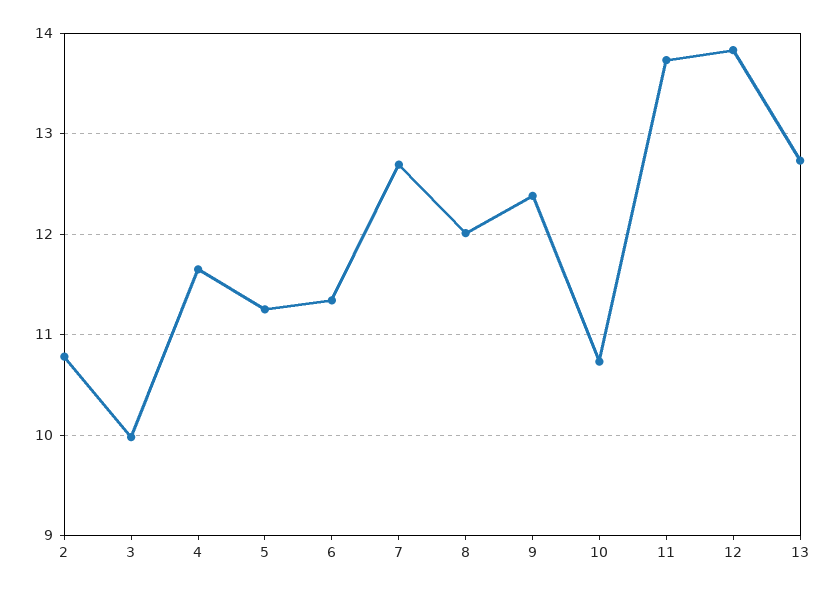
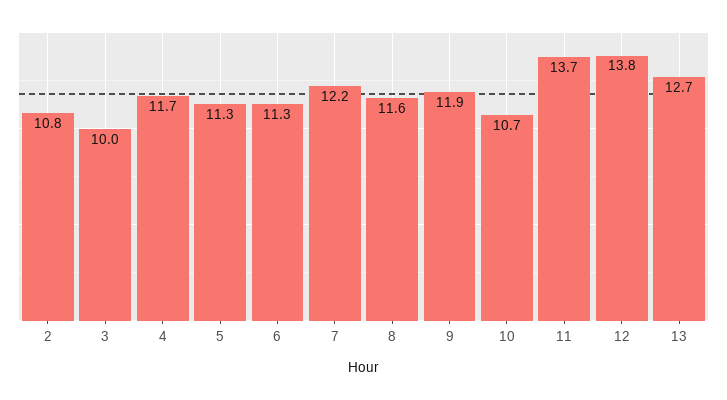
  {
    "2": 10.8,
    "3": 10,
    "4": 11.7,
    "5": 11.3,
    "6": 11.3,
-   "7": 12.7,
+   "7": 12.2,
-   "8": 12,
+   "8": 11.6,
-   "9": 12.4,
+   "9": 11.9,
    "10": 10.7,
    "11": 13.7,
    "12": 13.8,
    "13": 12.7
  }

